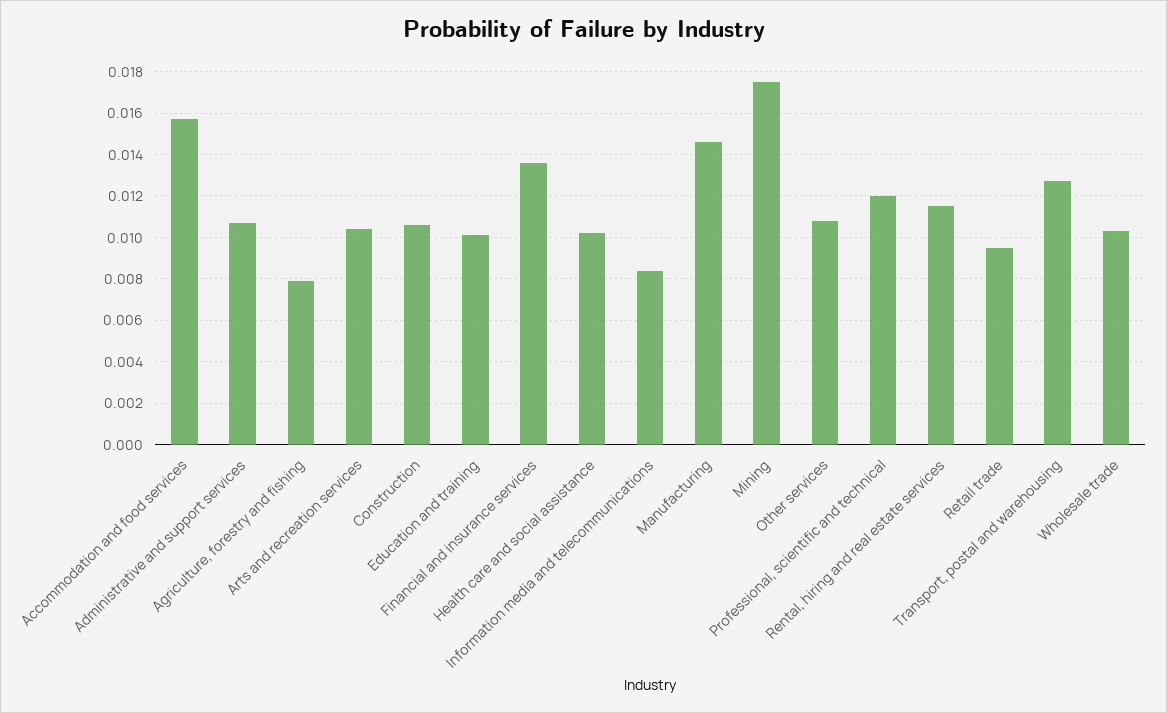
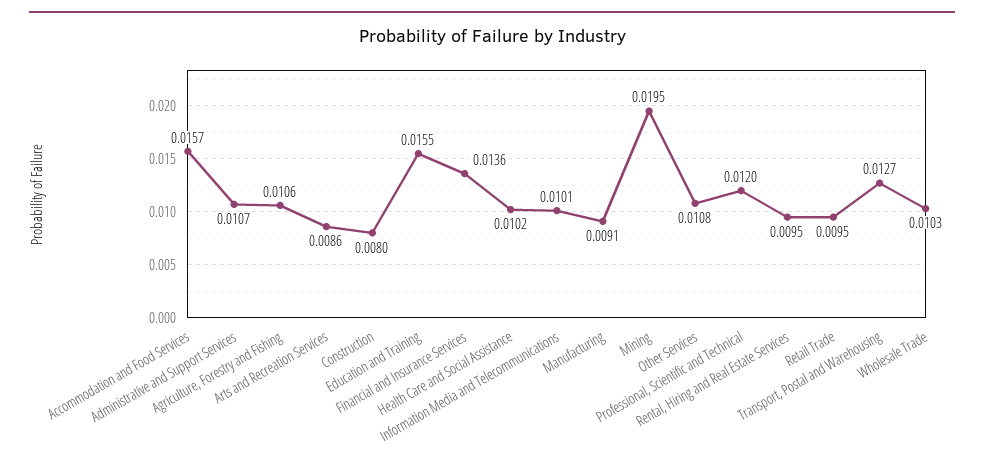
  {
    "Accommodation and food services": 0.0157,
    "Administrative and support services": 0.0107,
-   "Agriculture, forestry and fishing": 0.008,
+   "Agriculture, forestry and fishing": 0.0106,
-   "Arts and recreation services": 0.0105,
+   "Arts and recreation services": 0.0086,
-   "Construction": 0.0105,
+   "Construction": 0.008,
-   "Education and training": 0.01,
+   "Education and training": 0.0155,
    "Financial and insurance services": 0.0136,
    "Health care and social assistance": 0.0102,
-   "Information media and telecommunications": 0.0085,
+   "Information media and telecommunications": 0.0101,
-   "Manufacturing": 0.0145,
+   "Manufacturing": 0.0091,
-   "Mining": 0.0175,
+   "Mining": 0.0195,
    "Other services": 0.0108,
    "Professional, scientific and technical": 0.012,
-   "Rental, hiring and real estate services": 0.0115,
+   "Rental, hiring and real estate services": 0.0095,
    "Retail trade": 0.0095,
    "Transport, postal and warehousing": 0.0127,
    "Wholesale trade": 0.0103
  }

